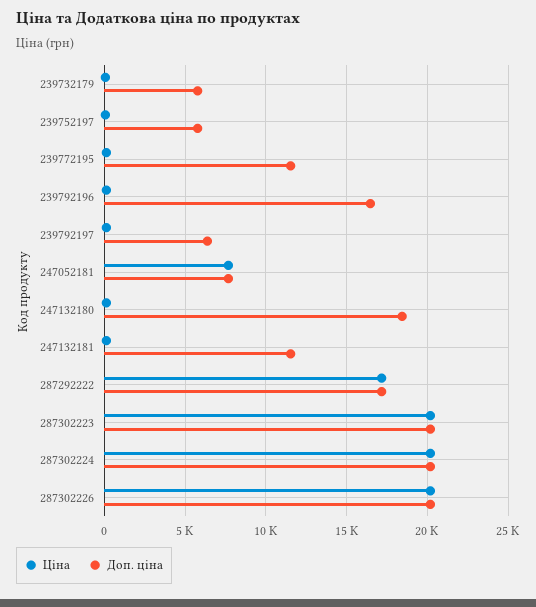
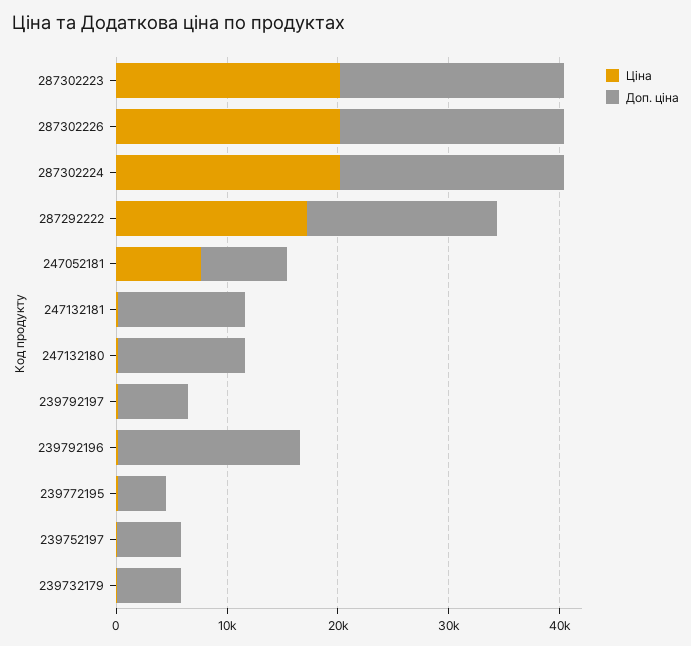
  {
    "Ціна": {
      "239732179": 0,
      "239752197": 0,
      "239772195": 0,
      "239792196": 0,
      "239792197": 0,
      "247052181": 7500,
      "247132180": 0,
      "247132181": 0,
      "287292222": 17000,
      "287302223": 20000,
      "287302224": 20000,
      "287302226": 20000
    },
    "Доп. ціна": {
      "239732179": 6000,
      "239752197": 6000,
-     "239772195": 11500,
+     "239772195": 4000,
      "239792196": 16500,
      "239792197": 6500,
      "247052181": 7500,
-     "247132180": 18500,
+     "247132180": 12000,
      "247132181": 11500,
      "287292222": 17000,
      "287302223": 20000,
      "287302224": 20000,
      "287302226": 20000
    }
  }

